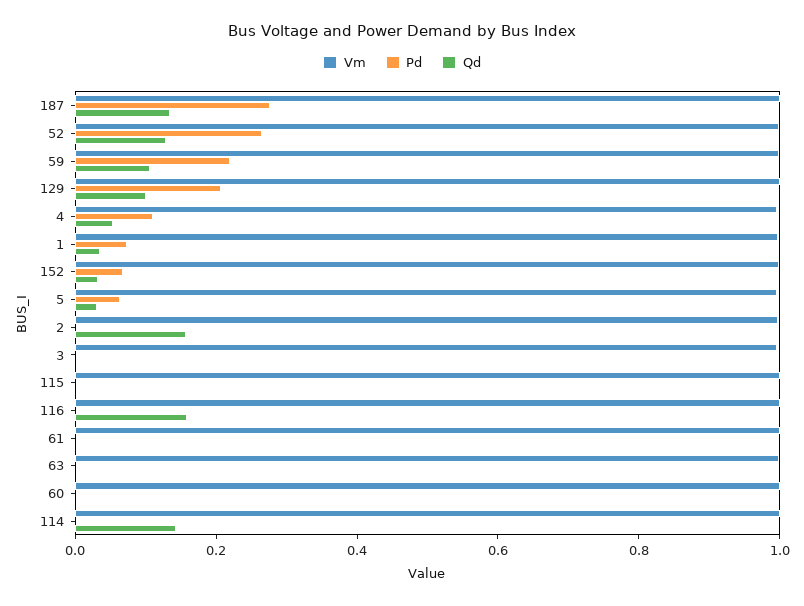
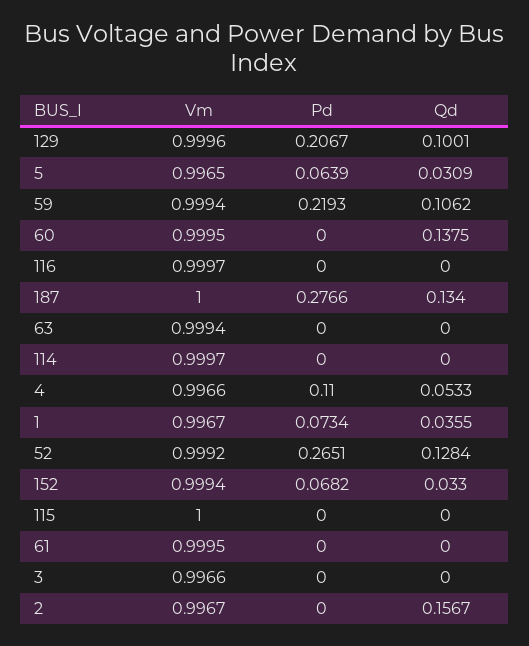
  {
    "Vm": {
      "187": 1,
      "52": 0.9992,
      "59": 0.9994,
      "129": 0.9996,
      "4": 0.9966,
      "1": 0.9967,
      "152": 0.9994,
      "5": 0.9965,
      "2": 0.9967,
      "3": 0.9966,
      "115": 1,
      "116": 0.9997,
      "61": 0.9995,
      "63": 0.9994,
      "60": 0.9995,
      "114": 0.9997
    },
    "Pd": {
      "187": 0.2766,
      "52": 0.2651,
      "59": 0.2193,
      "129": 0.2067,
      "4": 0.11,
      "1": 0.0734,
      "152": 0.0682,
      "5": 0.0639,
      "2": 0,
      "3": 0,
      "115": 0,
      "116": 0,
      "61": 0,
      "63": 0,
      "60": 0,
      "114": 0
    },
    "Qd": {
      "187": 0.134,
      "52": 0.1284,
      "59": 0.1062,
      "129": 0.1001,
      "4": 0.0533,
      "1": 0.0355,
      "152": 0.033,
      "5": 0.0309,
      "2": 0.1567,
      "3": 0,
      "115": 0,
-     "116": 0.15,
+     "116": 0,
      "61": 0,
      "63": 0,
-     "60": 0,
+     "60": 0.1375,
-     "114": 0.15
+     "114": 0
    }
  }

